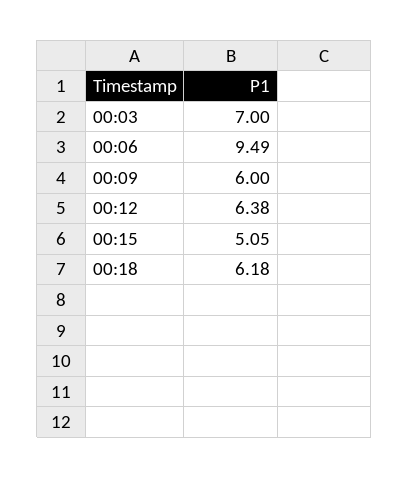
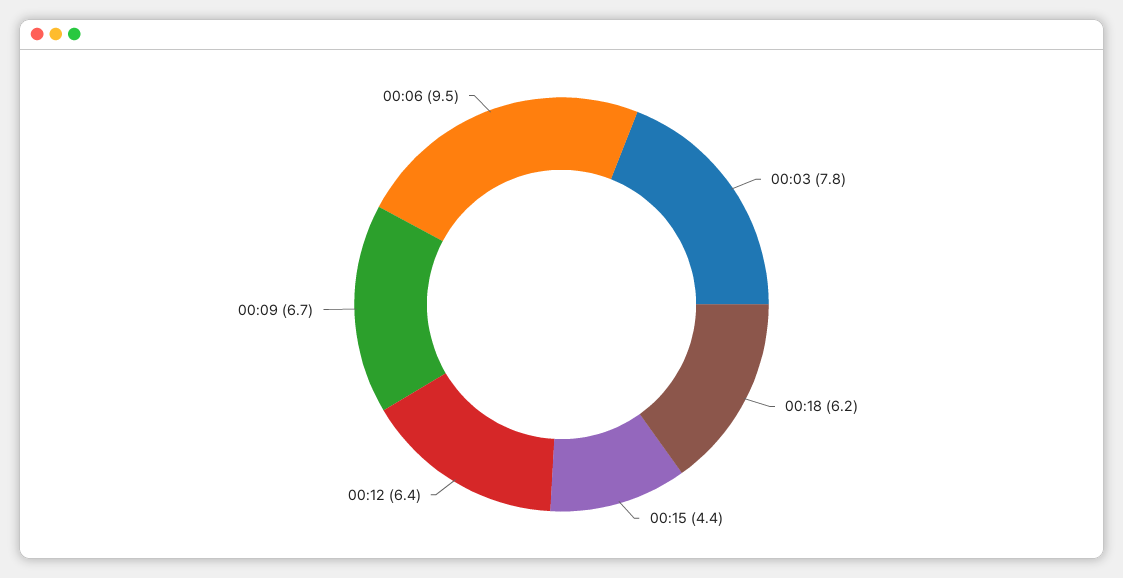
  {
-   "00:03": 7,
+   "00:03": 7.8,
    "00:06": 9.49,
-   "00:09": 6,
+   "00:09": 6.7,
    "00:12": 6.38,
-   "00:15": 5.05,
+   "00:15": 4.4,
    "00:18": 6.18
  }

